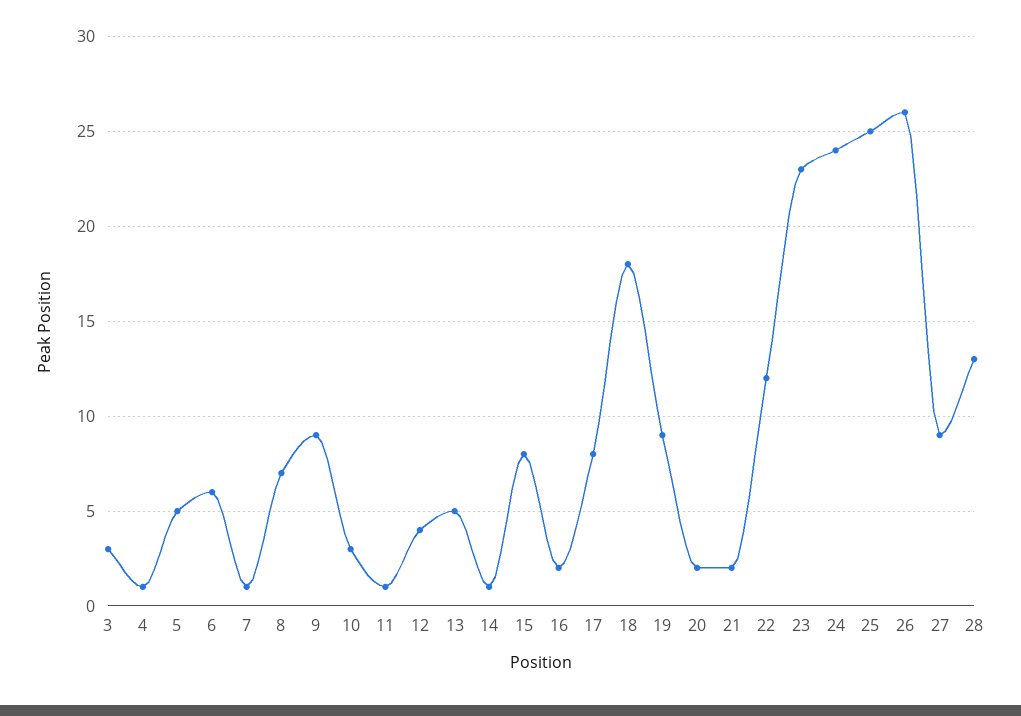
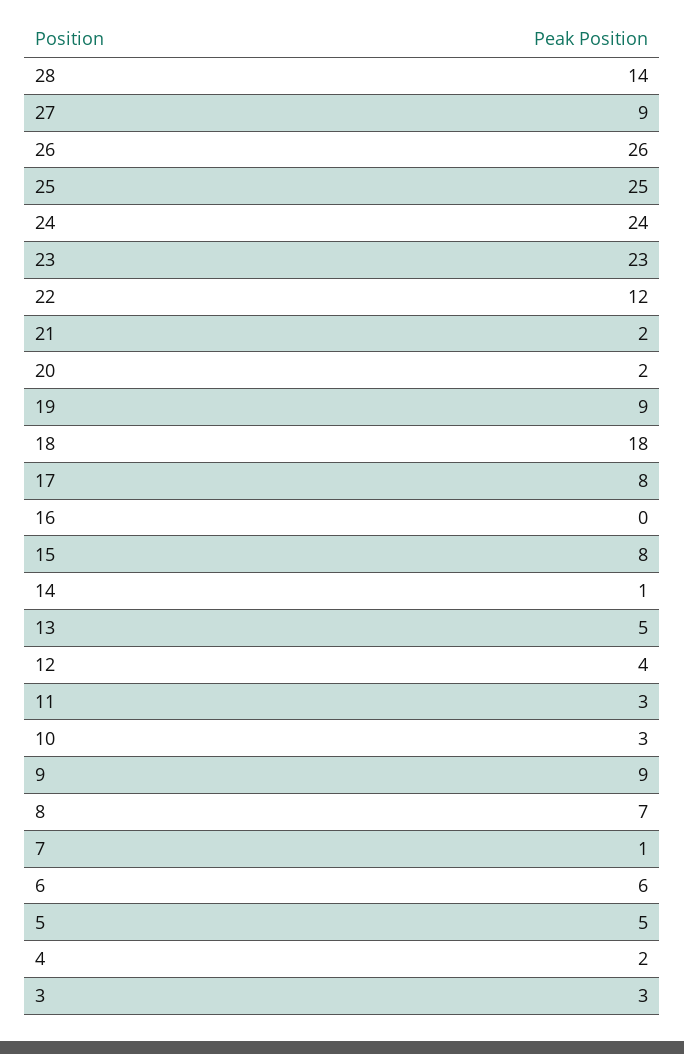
  {
    "3": 3,
-   "4": 1,
+   "4": 2,
    "5": 5,
    "6": 6,
    "7": 1,
    "8": 7,
    "9": 9,
    "10": 3,
-   "11": 1,
+   "11": 3,
    "12": 4,
    "13": 5,
    "14": 1,
    "15": 8,
-   "16": 2,
+   "16": 0,
    "17": 8,
    "18": 18,
    "19": 9,
    "20": 2,
    "21": 2,
    "22": 12,
    "23": 23,
    "24": 24,
    "25": 25,
    "26": 26,
    "27": 9,
-   "28": 13
+   "28": 14
  }

